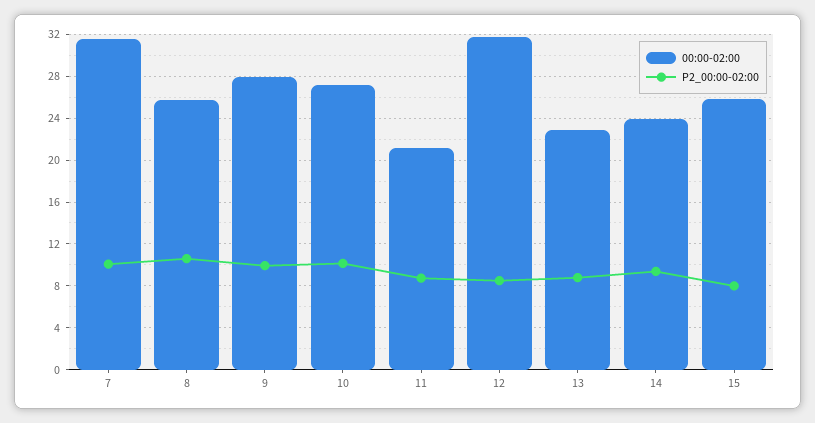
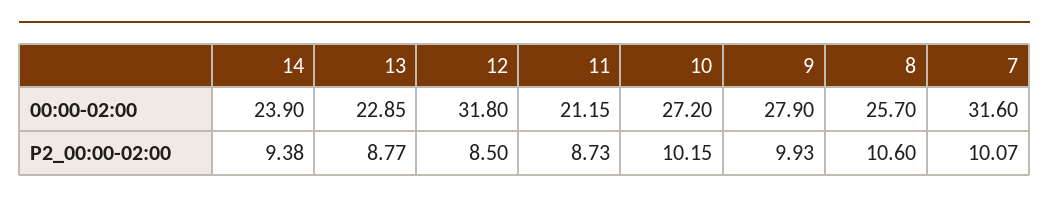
  {
    "00:00-02:00": {
      "7": 31.6,
      "8": 25.7,
      "9": 27.9,
      "10": 27.2,
      "11": 21.15,
      "12": 31.8,
      "13": 22.85,
-     "14": 23.9,
+     "14": 23.9
-     "15": 26
    },
    "P2_00:00-02:00": {
      "7": 10.07,
      "8": 10.6,
      "9": 9.93,
      "10": 10.15,
      "11": 8.73,
      "12": 8.5,
      "13": 8.77,
-     "14": 9.38,
+     "14": 9.38
-     "15": 8
    }
  }

